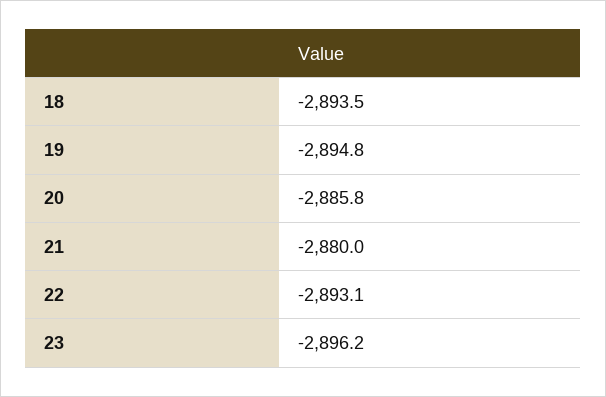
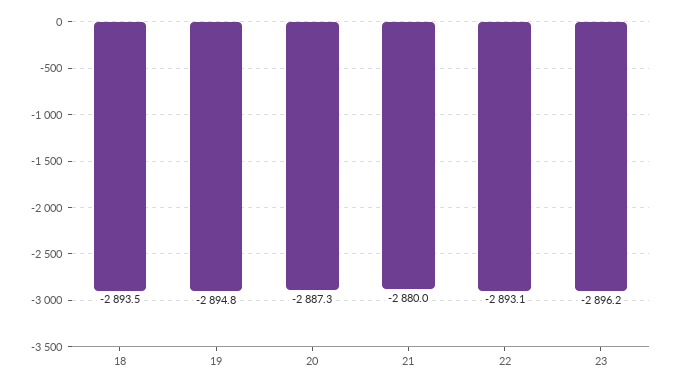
  {
    "18": -2893.5,
    "19": -2894.8,
-   "20": -2885.8,
+   "20": -2887.3,
    "21": -2880,
    "22": -2893.1,
    "23": -2896.2
  }

